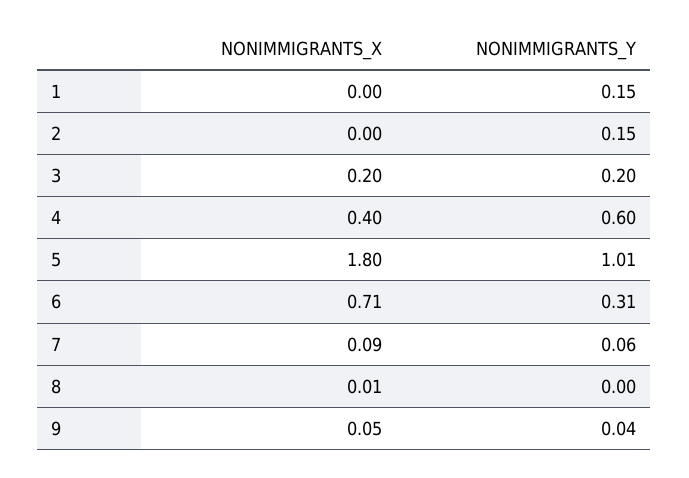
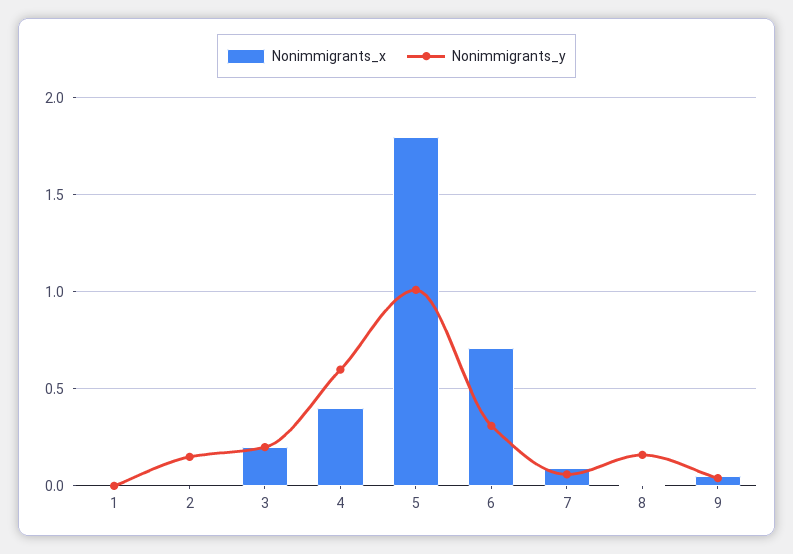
  {
    "NONIMMIGRANTS_X": {
      "1": 0,
      "2": 0,
      "3": 0.2,
      "4": 0.4,
      "5": 1.8,
      "6": 0.71,
      "7": 0.09,
      "8": 0.01,
      "9": 0.05
    },
    "NONIMMIGRANTS_Y": {
-     "1": 0.15,
+     "1": 0,
      "2": 0.15,
      "3": 0.2,
      "4": 0.6,
      "5": 1.01,
      "6": 0.31,
      "7": 0.06,
-     "8": 0,
+     "8": 0.15,
      "9": 0.04
    }
  }

